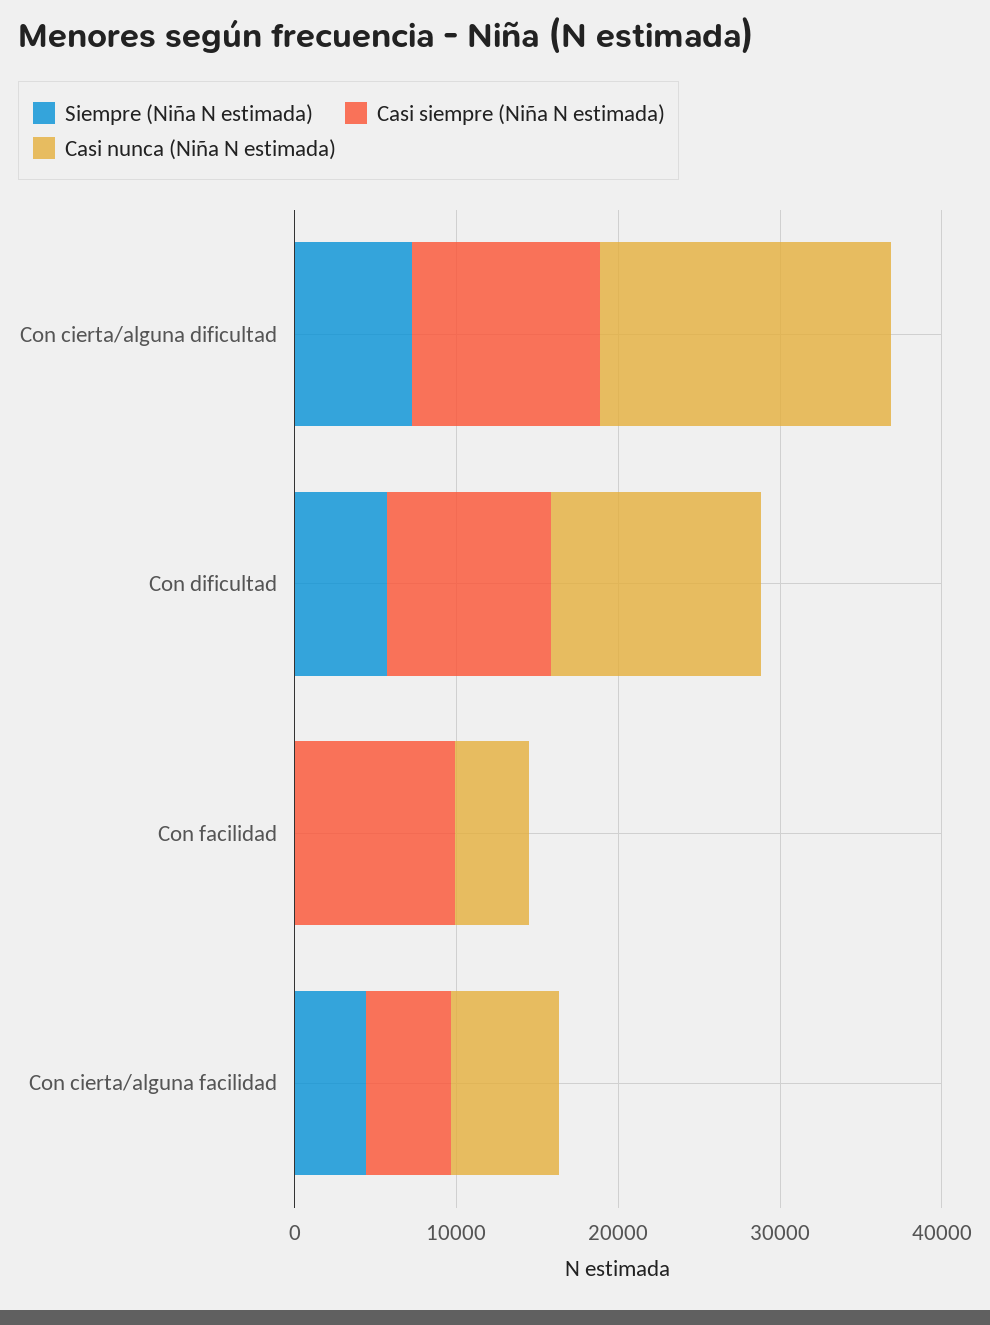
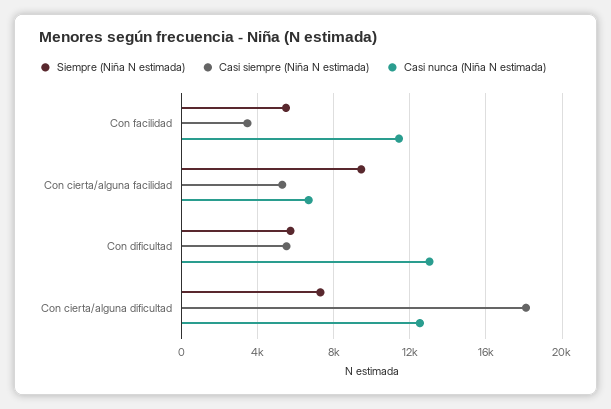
  {
    "Siempre (Niña N estimada)": {
      "Con cierta/alguna dificultad": 7500,
      "Con dificultad": 5500,
-     "Con facilidad": 0,
+     "Con facilidad": 5500,
-     "Con cierta/alguna facilidad": 4000
+     "Con cierta/alguna facilidad": 9500
    },
    "Casi siempre (Niña N estimada)": {
-     "Con cierta/alguna dificultad": 12000,
+     "Con cierta/alguna dificultad": 18000,
-     "Con dificultad": 10000,
+     "Con dificultad": 5500,
-     "Con facilidad": 10000,
+     "Con facilidad": 3500,
      "Con cierta/alguna facilidad": 5500
    },
    "Casi nunca (Niña N estimada)": {
-     "Con cierta/alguna dificultad": 18000,
+     "Con cierta/alguna dificultad": 12500,
      "Con dificultad": 13000,
-     "Con facilidad": 4000,
+     "Con facilidad": 11500,
      "Con cierta/alguna facilidad": 6500
    }
  }

